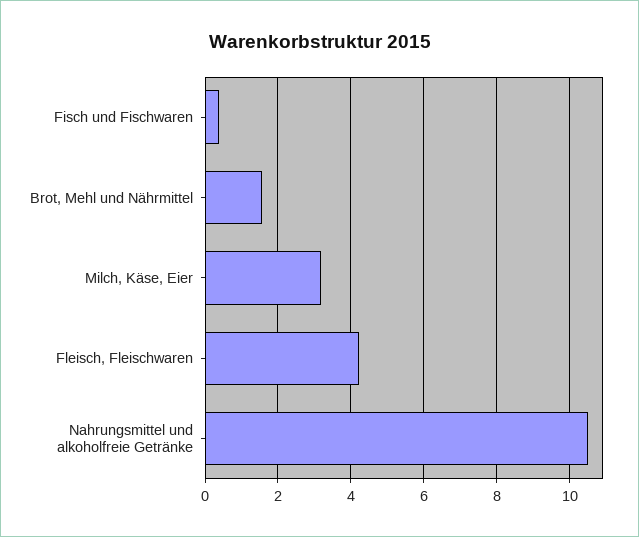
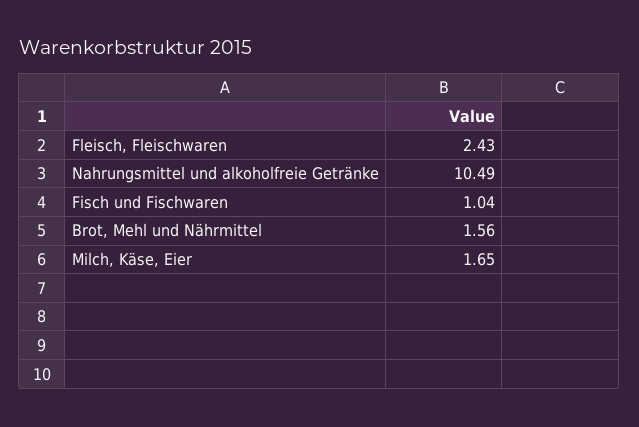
  {
-   "Fisch und Fischwaren": 0.4,
+   "Fisch und Fischwaren": 1.04,
    "Brot, Mehl und Nährmittel": 1.56,
-   "Milch, Käse, Eier": 3.2,
+   "Milch, Käse, Eier": 1.65,
-   "Fleisch, Fleischwaren": 4.2,
+   "Fleisch, Fleischwaren": 2.43,
    "Nahrungsmittel und alkoholfreie Getränke": 10.49
  }

